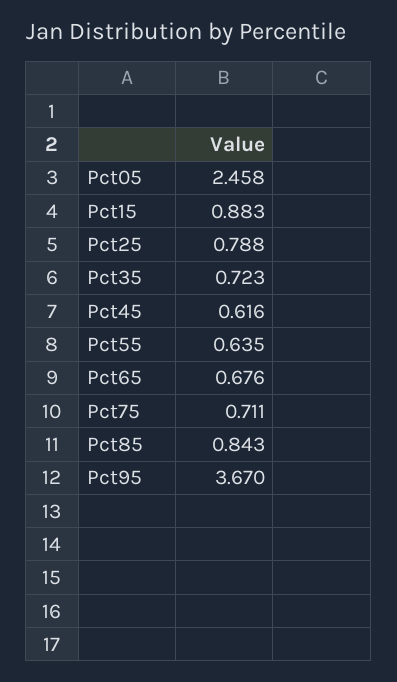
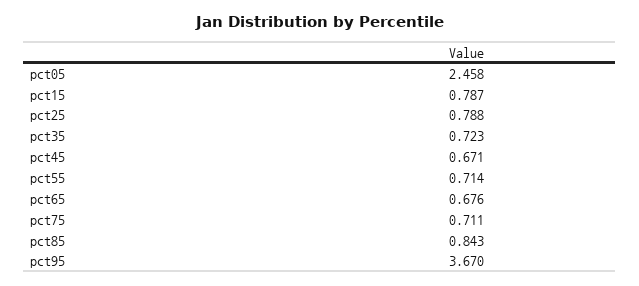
  {
    "Pct05": 2.458,
-   "Pct15": 0.883,
+   "Pct15": 0.787,
    "Pct25": 0.788,
    "Pct35": 0.723,
-   "Pct45": 0.616,
+   "Pct45": 0.671,
-   "Pct55": 0.635,
+   "Pct55": 0.714,
    "Pct65": 0.676,
    "Pct75": 0.711,
    "Pct85": 0.843,
    "Pct95": 3.67
  }

